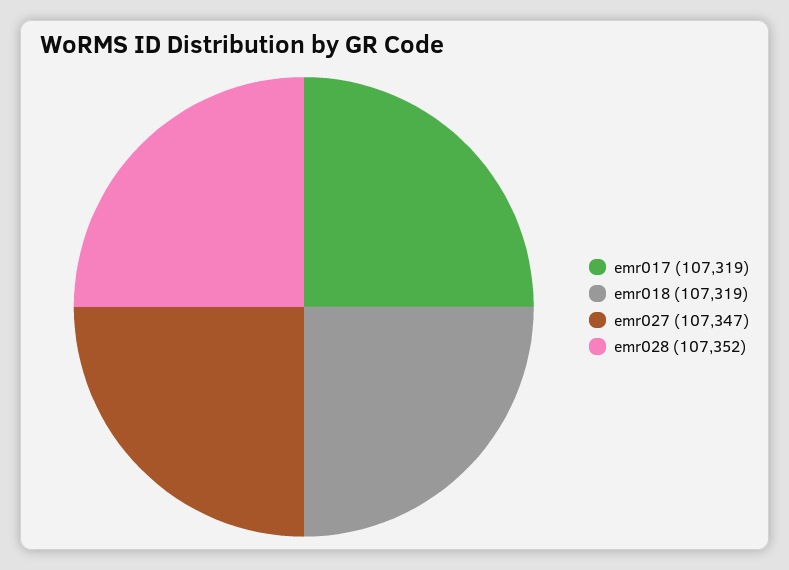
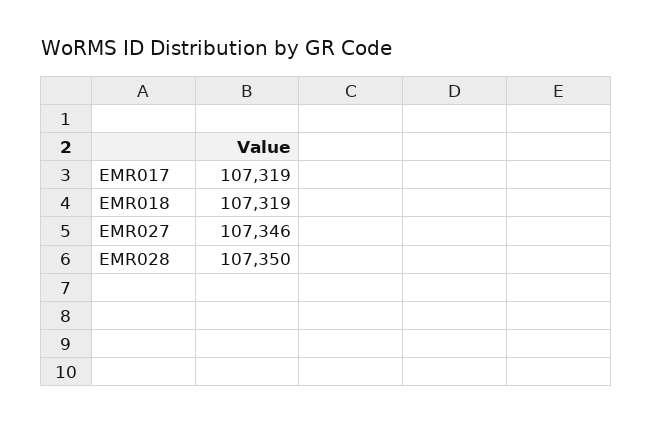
  {
    "emr017": 107319,
    "emr018": 107319,
-   "emr027": 107347,
+   "emr027": 107346,
-   "emr028": 107352
+   "emr028": 107350
  }

